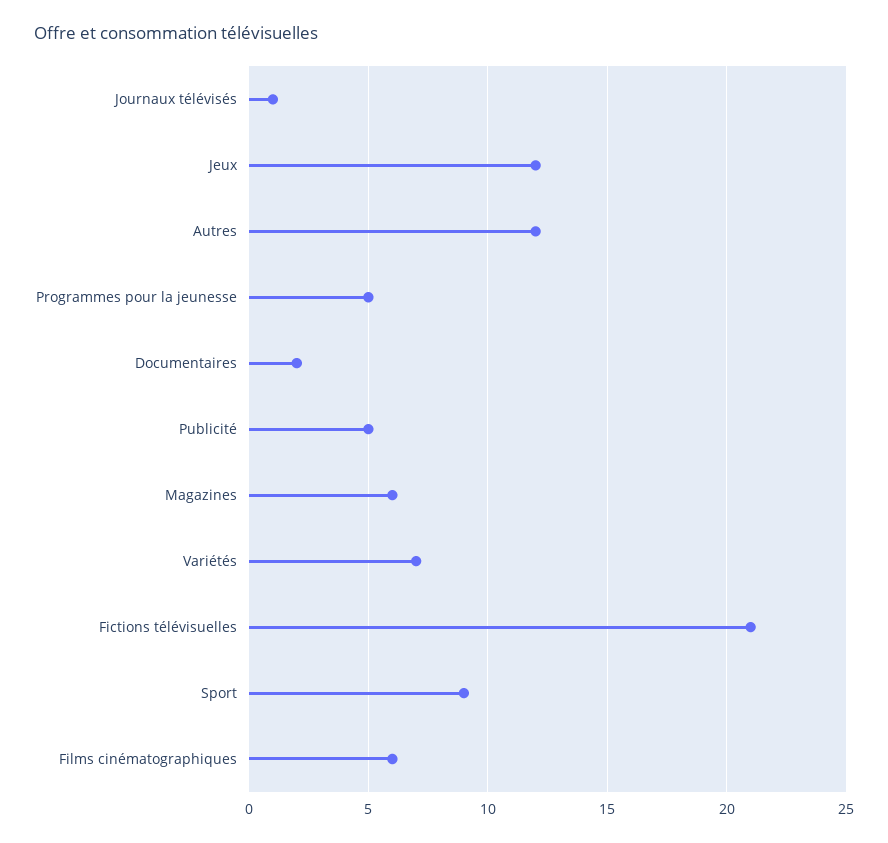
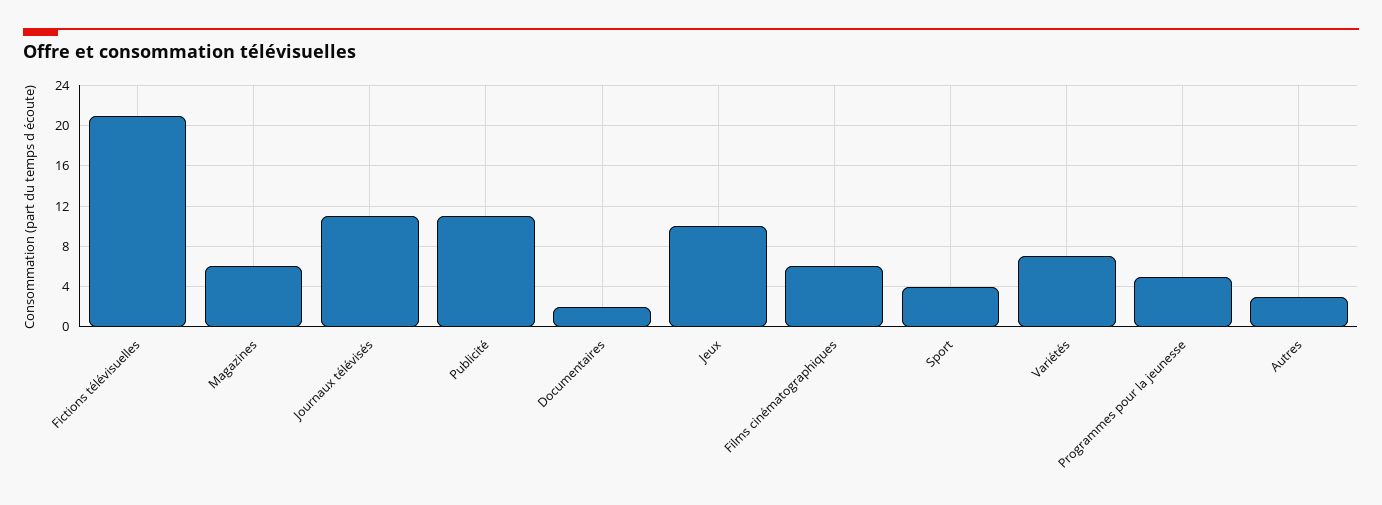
  {
-   "Journaux télévisés": 1,
+   "Journaux télévisés": 11,
-   "Jeux": 12,
+   "Jeux": 10,
-   "Autres": 12,
+   "Autres": 3,
    "Programmes pour la jeunesse": 5,
    "Documentaires": 2,
-   "Publicité": 5,
+   "Publicité": 11,
    "Magazines": 6,
    "Variétés": 7,
    "Fictions télévisuelles": 21,
-   "Sport": 9,
+   "Sport": 4,
    "Films cinématographiques": 6
  }

